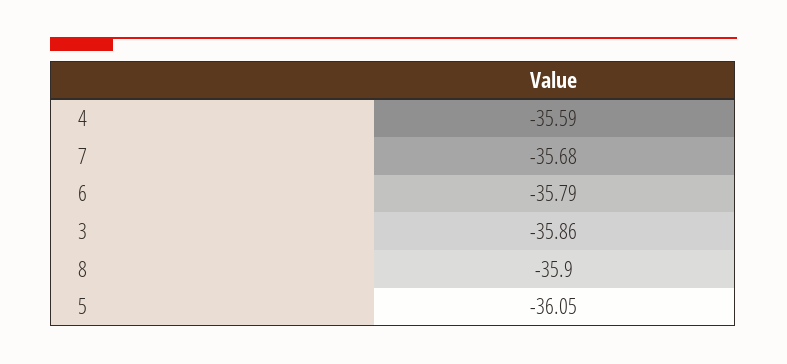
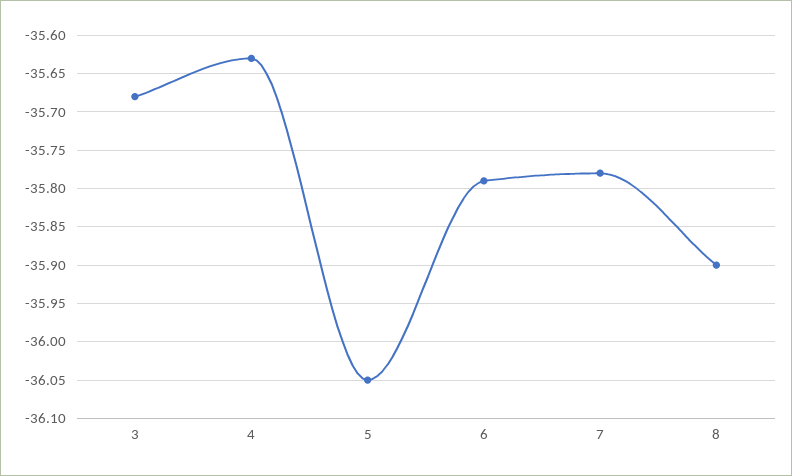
  {
-   "4": -35.59,
+   "4": -35.63,
-   "7": -35.68,
+   "7": -35.78,
    "6": -35.79,
-   "3": -35.86,
+   "3": -35.68,
    "8": -35.9,
    "5": -36.05
  }

